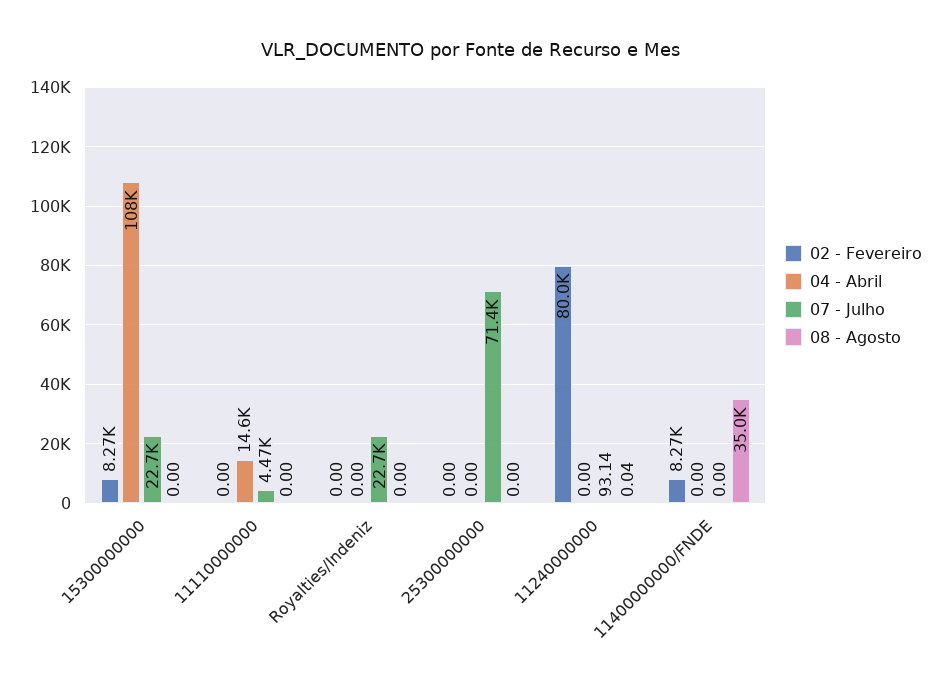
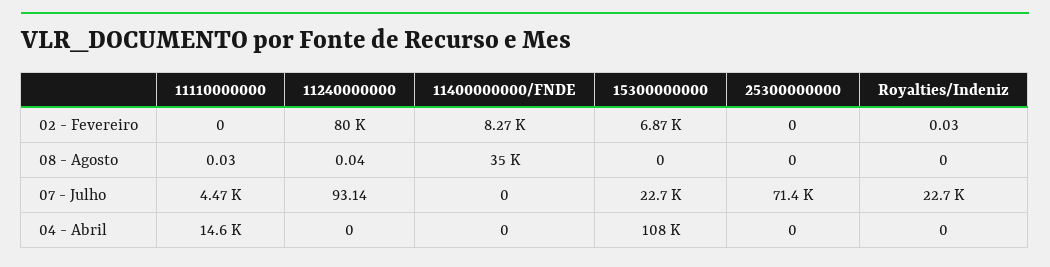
  {
    "02 - Fevereiro": {
-     "15300000000": 8270,
+     "15300000000": 6870,
      "11110000000": 0,
-     "Royalties/Indeniz": 0,
+     "Royalties/Indeniz": 0.03,
      "25300000000": 0,
      "11240000000": 80000,
      "11400000000/FNDE": 8270
    },
    "04 - Abril": {
      "15300000000": 108000,
      "11110000000": 14600,
      "Royalties/Indeniz": 0,
      "25300000000": 0,
      "11240000000": 0,
      "11400000000/FNDE": 0
    },
    "07 - Julho": {
      "15300000000": 22700,
      "11110000000": 4470,
      "Royalties/Indeniz": 22700,
      "25300000000": 71400,
      "11240000000": 93.14,
      "11400000000/FNDE": 0
    },
    "08 - Agosto": {
      "15300000000": 0,
-     "11110000000": 0,
+     "11110000000": 0.03,
      "Royalties/Indeniz": 0,
      "25300000000": 0,
      "11240000000": 0.04,
      "11400000000/FNDE": 35000
    }
  }

